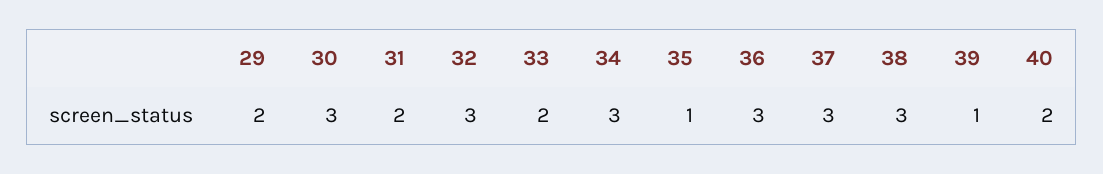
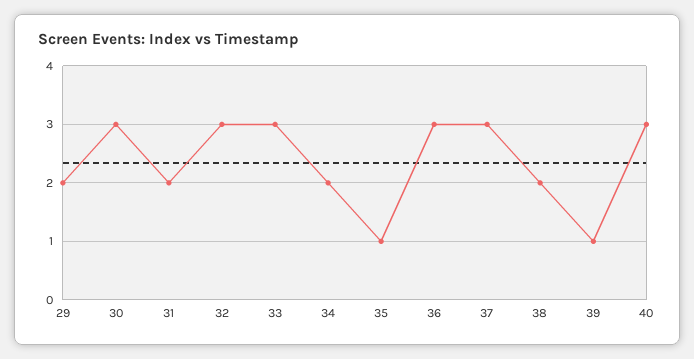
  {
    "29": 2,
    "30": 3,
    "31": 2,
    "32": 3,
-   "33": 2,
+   "33": 3,
-   "34": 3,
+   "34": 2,
    "35": 1,
    "36": 3,
    "37": 3,
-   "38": 3,
+   "38": 2,
    "39": 1,
-   "40": 2
+   "40": 3
  }

